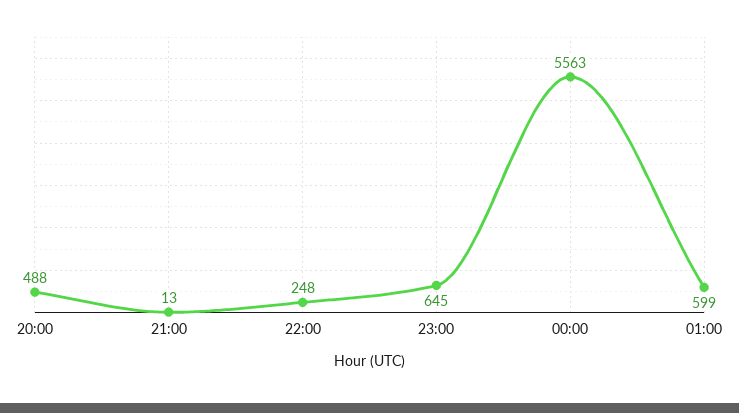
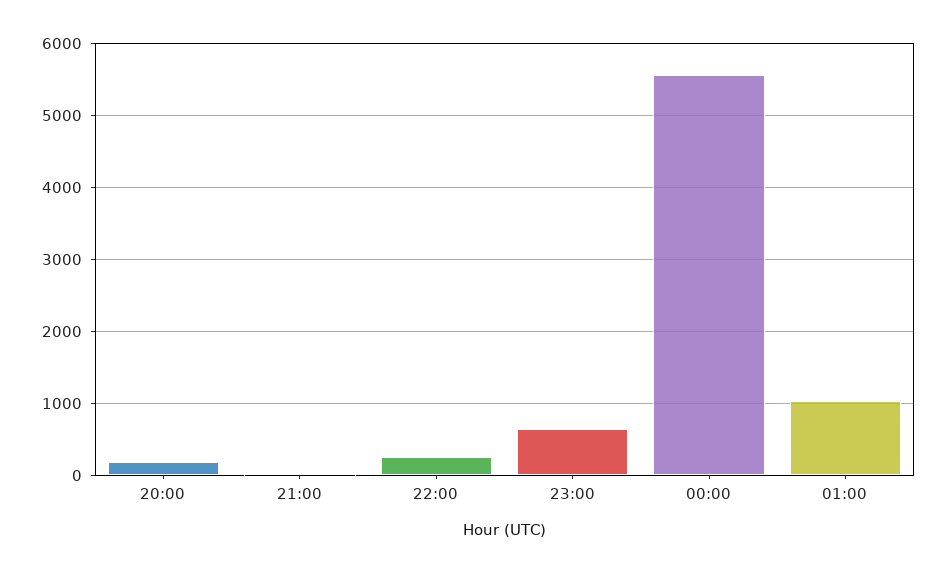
  {
-   "20:00": 488,
+   "20:00": 200,
    "21:00": 13,
    "22:00": 248,
    "23:00": 645,
    "00:00": 5563,
-   "01:00": 599
+   "01:00": 1000
  }

